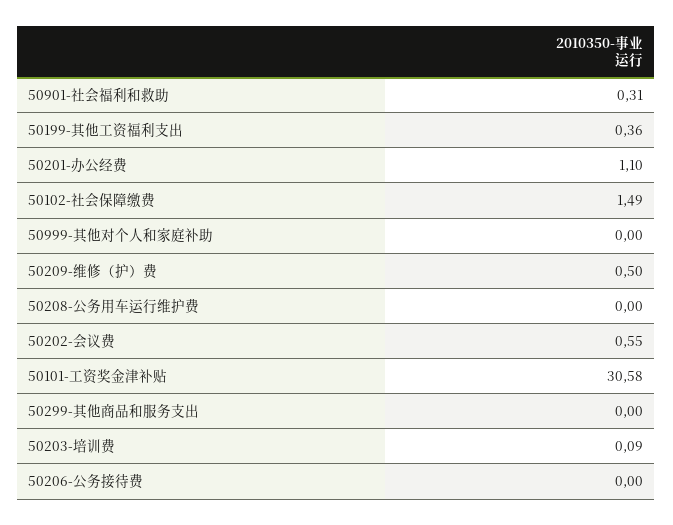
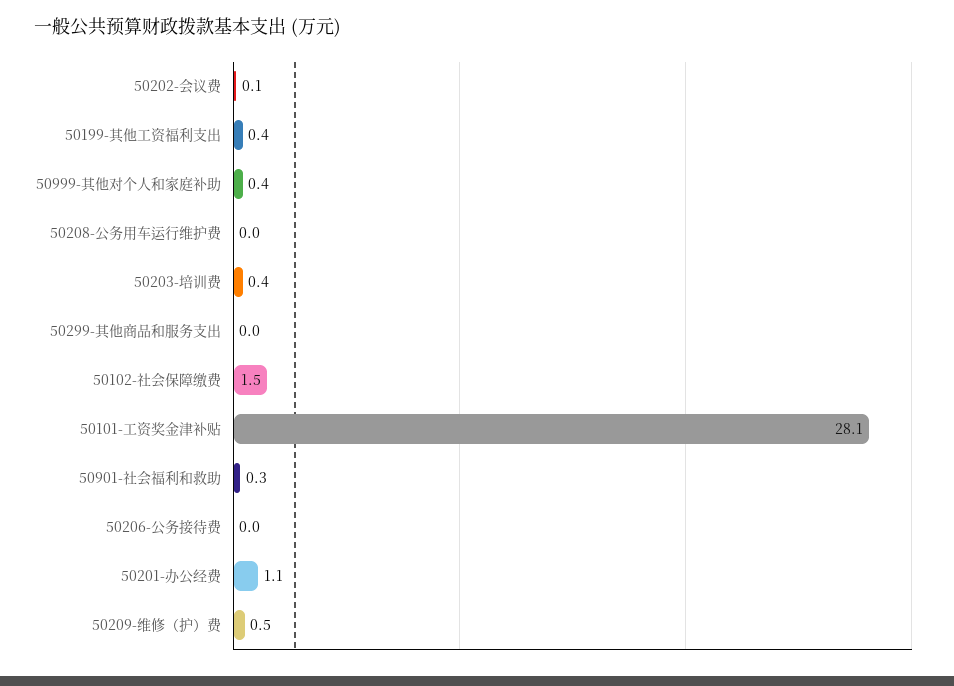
  {
    "50901-社会福利和救助": 0.31,
    "50199-其他工资福利支出": 0.36,
    "50201-办公经费": 1.1,
    "50102-社会保障缴费": 1.49,
-   "50999-其他对个人和家庭补助": 0,
+   "50999-其他对个人和家庭补助": 0.4,
    "50209-维修（护）费": 0.5,
    "50208-公务用车运行维护费": 0,
-   "50202-会议费": 0.55,
+   "50202-会议费": 0.1,
-   "50101-工资奖金津补贴": 30.58,
+   "50101-工资奖金津补贴": 28.1,
    "50299-其他商品和服务支出": 0,
-   "50203-培训费": 0.09,
+   "50203-培训费": 0.4,
    "50206-公务接待费": 0
  }

